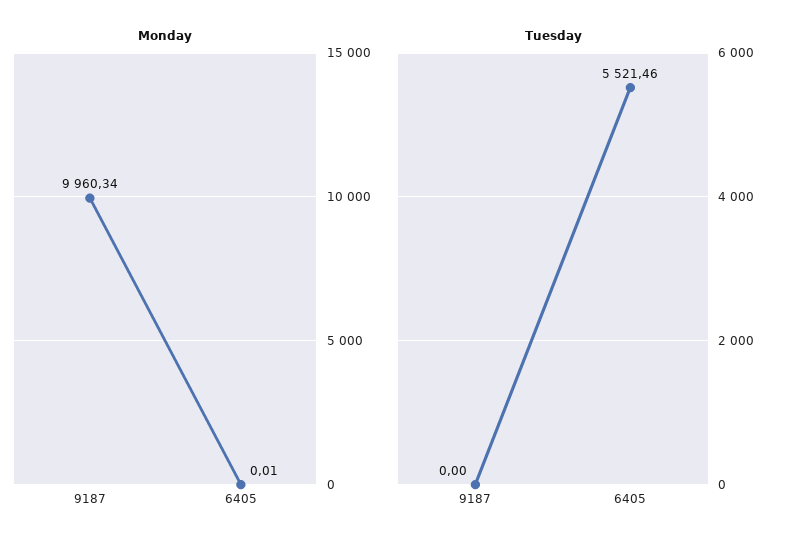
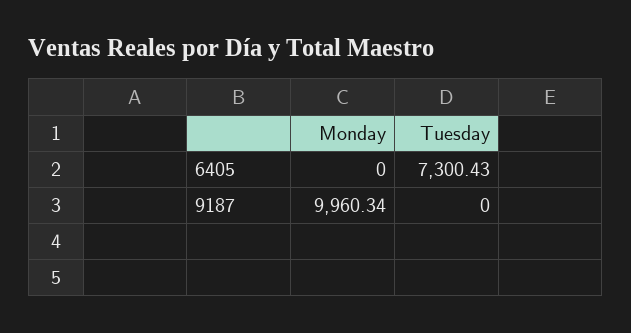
  {
    "Monday": {
      "9187": 9960.34,
-     "6405": 0.01
+     "6405": 0
    },
    "Tuesday": {
      "9187": 0,
-     "6405": 5521.46
+     "6405": 7300.43
    }
  }

